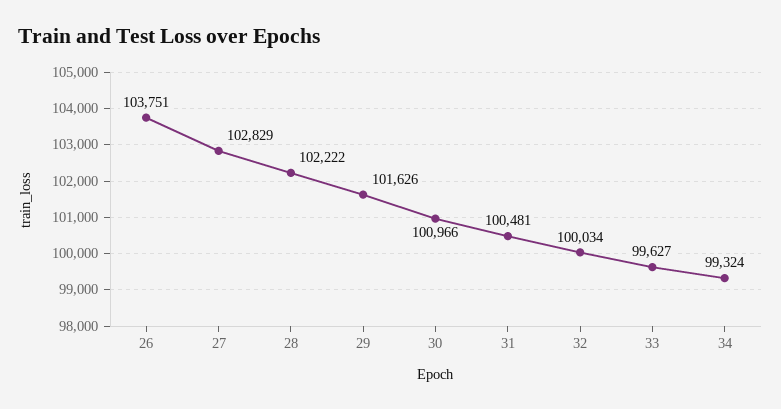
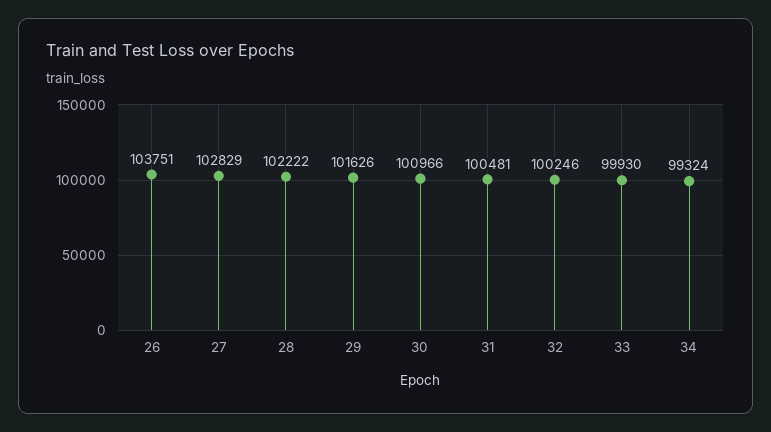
  {
    "26": 103751,
    "27": 102829,
    "28": 102222,
    "29": 101626,
    "30": 100966,
    "31": 100481,
-   "32": 100034,
+   "32": 100246,
-   "33": 99627,
+   "33": 99930,
    "34": 99324
  }

